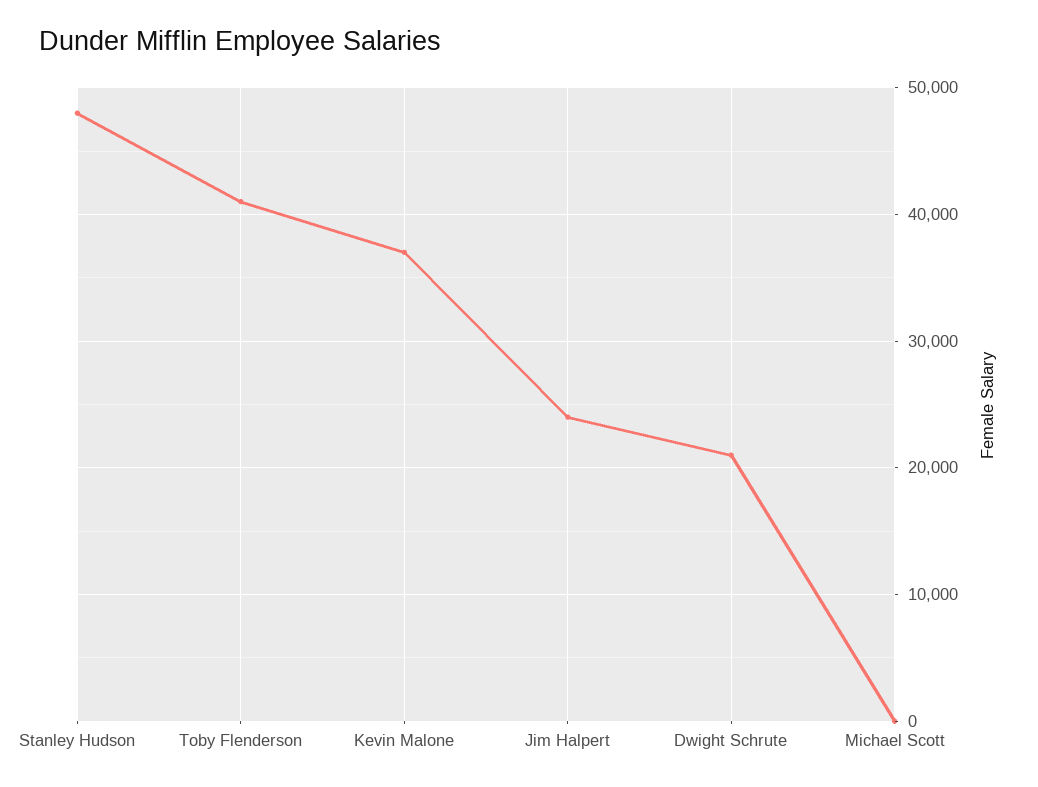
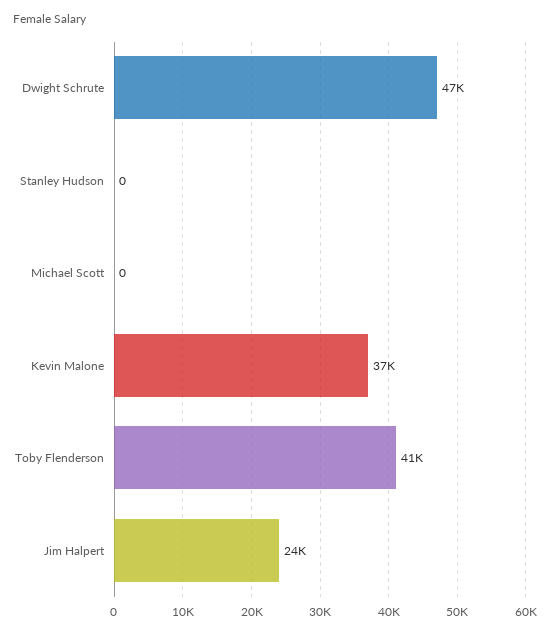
  {
-   "Stanley Hudson": 48000,
+   "Stanley Hudson": 0,
    "Toby Flenderson": 41000,
    "Kevin Malone": 37000,
    "Jim Halpert": 24000,
-   "Dwight Schrute": 21000,
+   "Dwight Schrute": 47000,
    "Michael Scott": 0
  }

